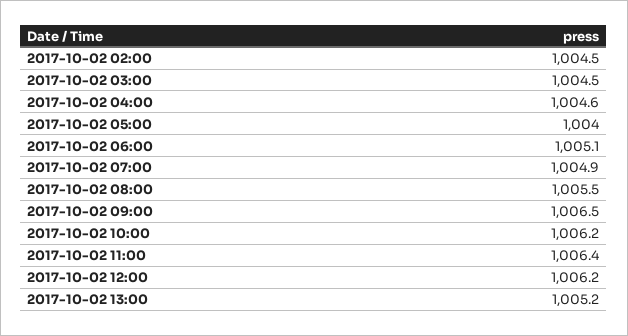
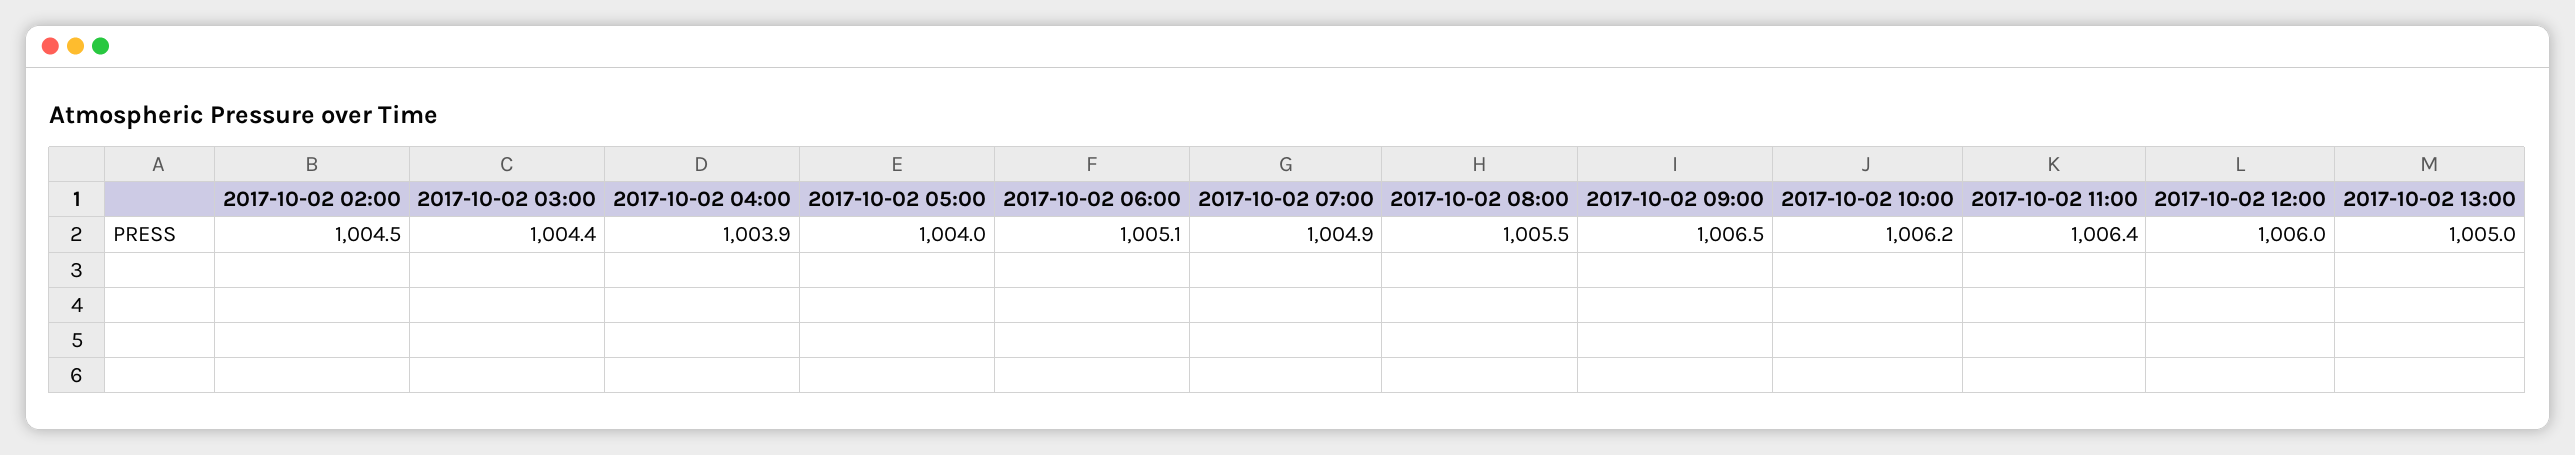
  {
    "2017-10-02 02:00": 1004.5,
-   "2017-10-02 03:00": 1004.5,
+   "2017-10-02 03:00": 1004.4,
-   "2017-10-02 04:00": 1004.6,
+   "2017-10-02 04:00": 1003.9,
    "2017-10-02 05:00": 1004,
    "2017-10-02 06:00": 1005.1,
    "2017-10-02 07:00": 1004.9,
    "2017-10-02 08:00": 1005.5,
    "2017-10-02 09:00": 1006.5,
    "2017-10-02 10:00": 1006.2,
    "2017-10-02 11:00": 1006.4,
-   "2017-10-02 12:00": 1006.2,
+   "2017-10-02 12:00": 1006,
-   "2017-10-02 13:00": 1005.2
+   "2017-10-02 13:00": 1005
  }

